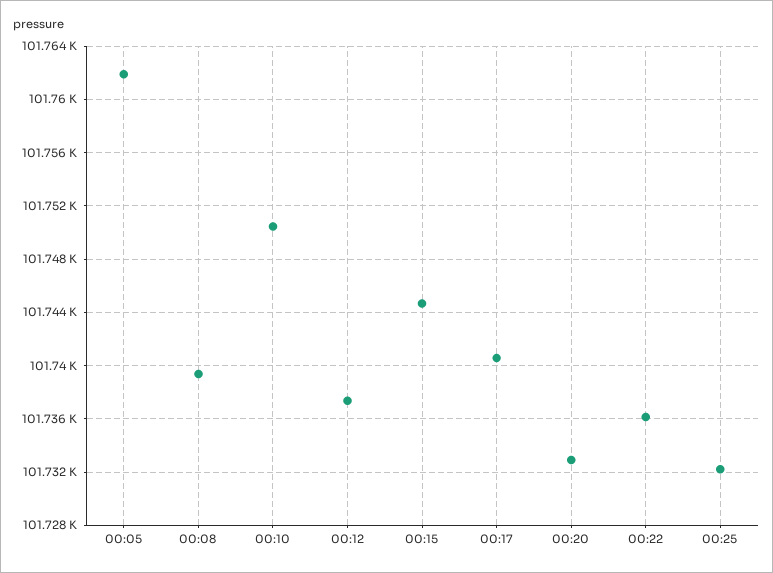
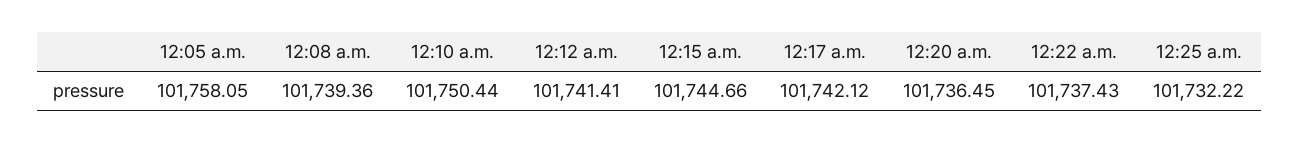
  {
-   "00:05": 101762,
+   "00:05": 101758.05,
    "00:08": 101739.36,
    "00:10": 101750.44,
-   "00:12": 101737.5,
+   "00:12": 101741.41,
    "00:15": 101744.66,
-   "00:17": 101740.5,
+   "00:17": 101742.12,
-   "00:20": 101733,
+   "00:20": 101736.45,
-   "00:22": 101736,
+   "00:22": 101737.43,
    "00:25": 101732.22
  }

